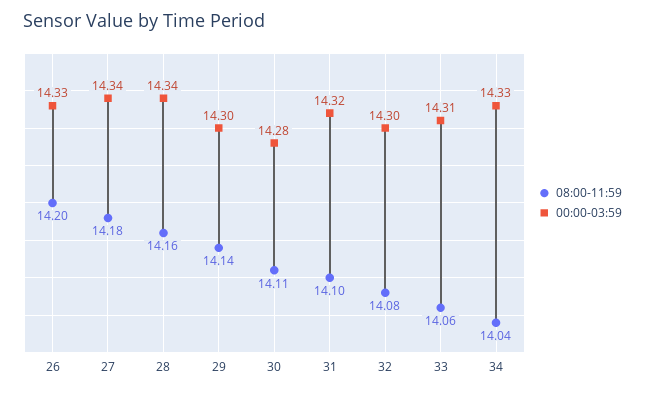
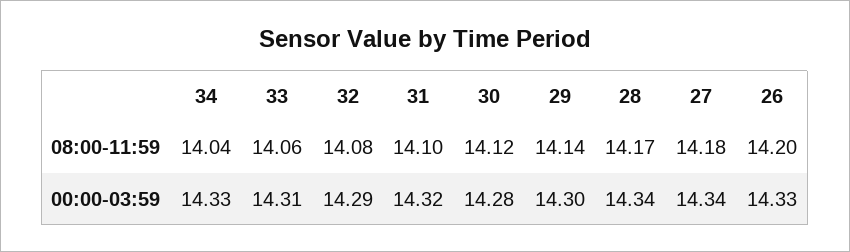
  {
    "08:00-11:59": {
      "26": 14.2,
      "27": 14.18,
-     "28": 14.16,
+     "28": 14.17,
      "29": 14.14,
-     "30": 14.11,
+     "30": 14.12,
      "31": 14.1,
      "32": 14.08,
      "33": 14.06,
      "34": 14.04
    },
    "00:00-03:59": {
      "26": 14.33,
      "27": 14.34,
      "28": 14.34,
      "29": 14.3,
      "30": 14.28,
      "31": 14.32,
-     "32": 14.3,
+     "32": 14.29,
      "33": 14.31,
      "34": 14.33
    }
  }

